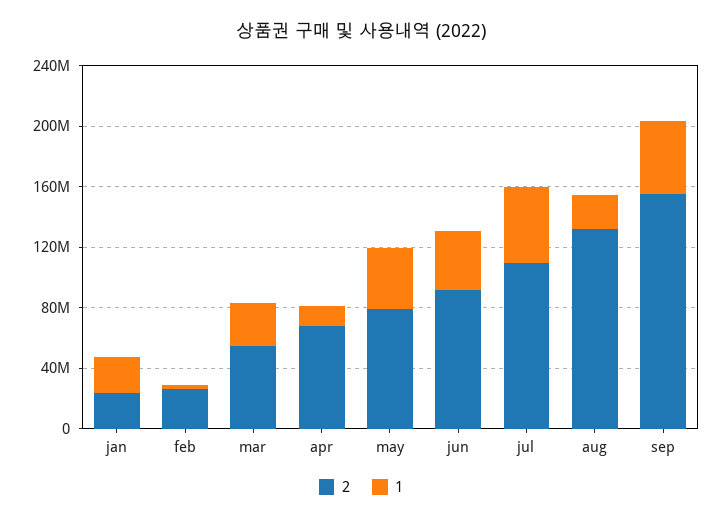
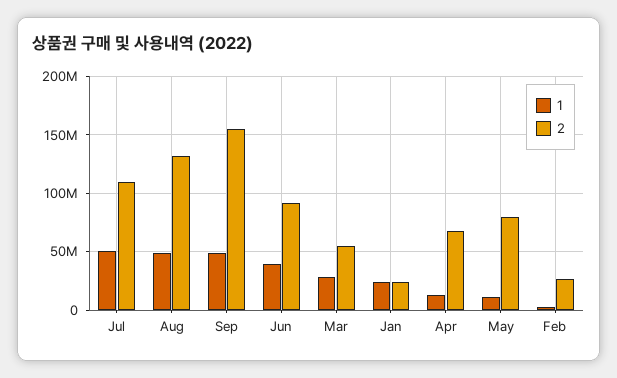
  {
    "2": {
      "jan": 20000000,
      "feb": 30000000,
      "mar": 50000000,
      "apr": 70000000,
      "may": 80000000,
      "jun": 90000000,
      "jul": 110000000,
      "aug": 130000000,
      "sep": 150000000
    },
    "1": {
      "jan": 20000000,
      "feb": 0,
      "mar": 30000000,
      "apr": 10000000,
-     "may": 40000000,
+     "may": 10000000,
      "jun": 40000000,
      "jul": 50000000,
-     "aug": 20000000,
+     "aug": 50000000,
      "sep": 50000000
    }
  }

